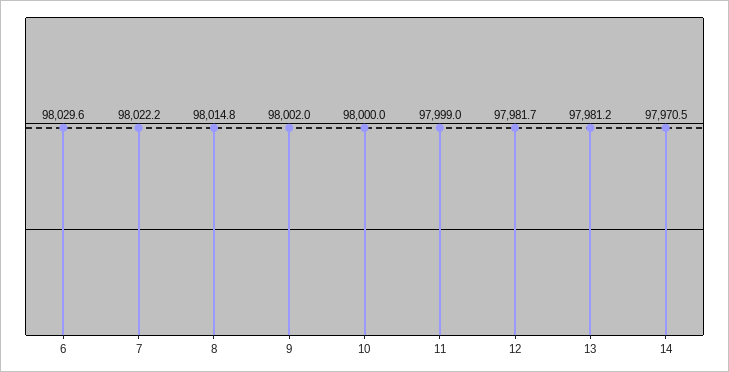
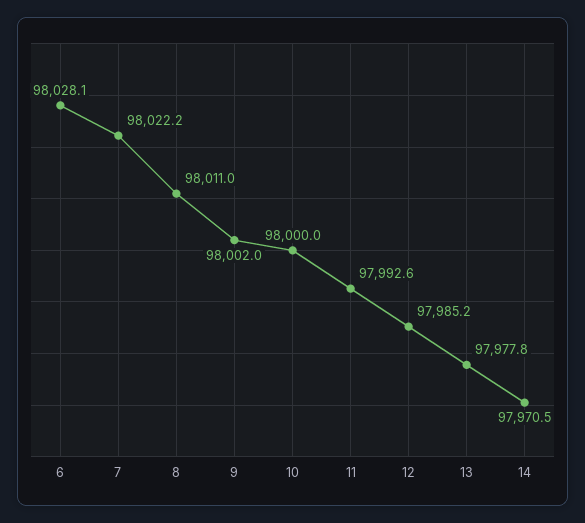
  {
-   "6": 98029.6,
+   "6": 98028.1,
    "7": 98022.2,
-   "8": 98014.8,
+   "8": 98011,
    "9": 98002,
    "10": 98000,
-   "11": 97999,
+   "11": 97992.6,
-   "12": 97981.7,
+   "12": 97985.2,
-   "13": 97981.2,
+   "13": 97977.8,
    "14": 97970.5
  }

